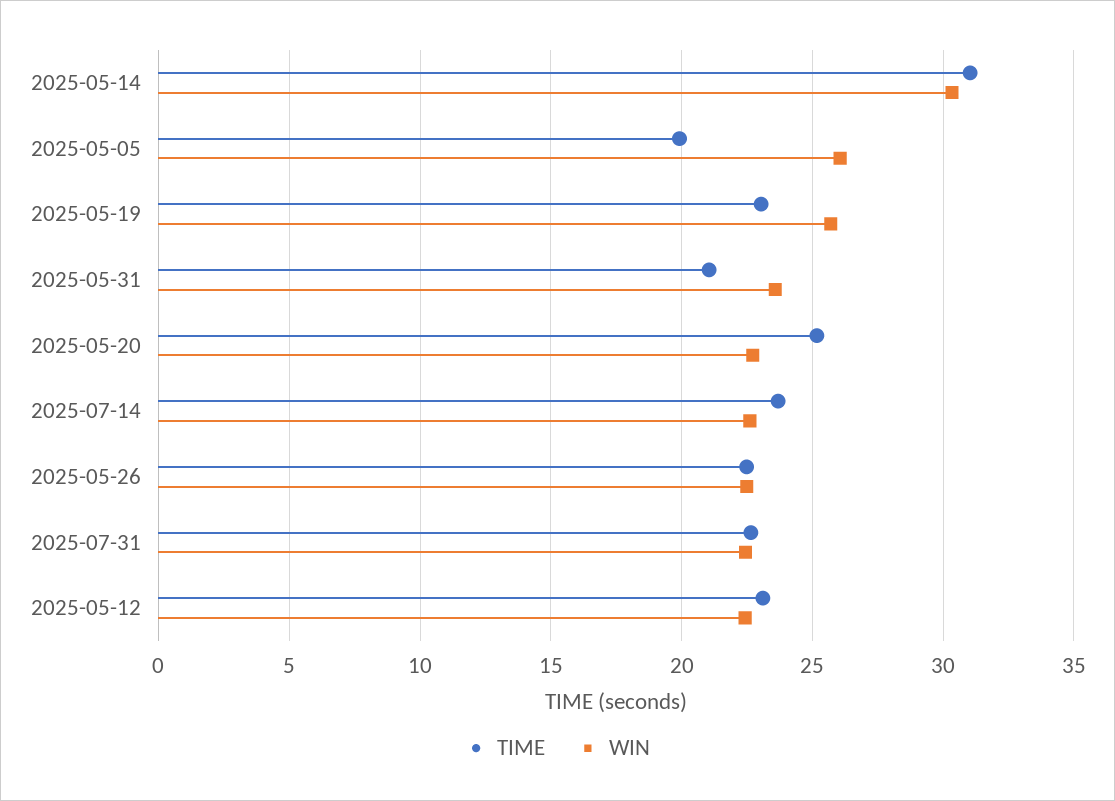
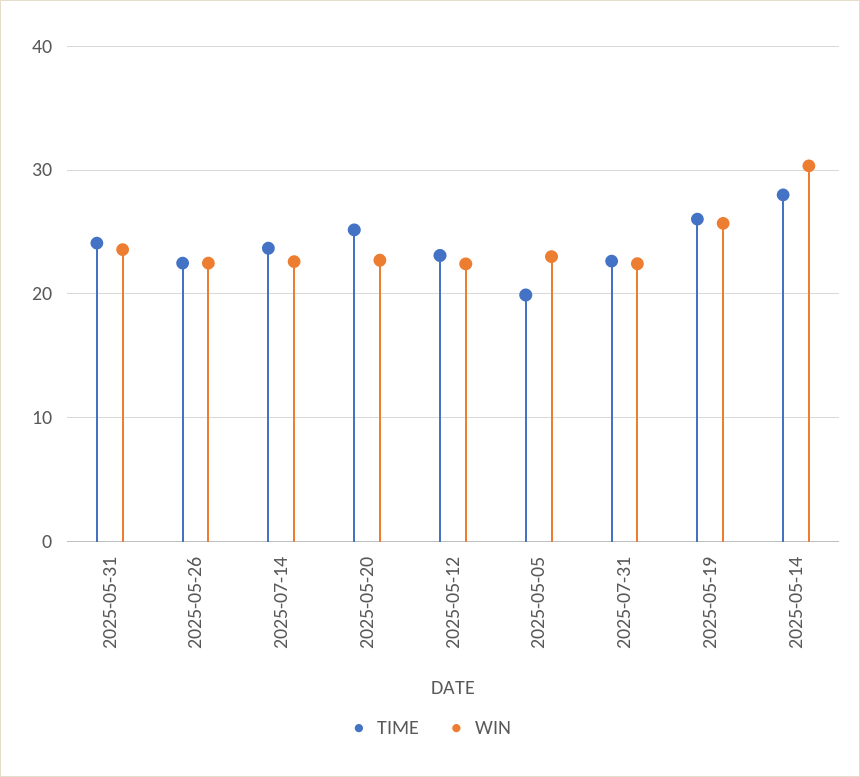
  {
    "TIME": {
-     "2025-05-14": 31,
+     "2025-05-14": 28,
      "2025-05-05": 20,
-     "2025-05-19": 23,
+     "2025-05-19": 26,
-     "2025-05-31": 21,
+     "2025-05-31": 24,
      "2025-05-20": 25,
      "2025-07-14": 23.5,
      "2025-05-26": 22.5,
      "2025-07-31": 22.5,
      "2025-05-12": 23
    },
    "WIN": {
      "2025-05-14": 30.5,
-     "2025-05-05": 26,
+     "2025-05-05": 23,
      "2025-05-19": 25.5,
      "2025-05-31": 23.5,
      "2025-05-20": 22.5,
      "2025-07-14": 22.5,
      "2025-05-26": 22.5,
      "2025-07-31": 22.5,
      "2025-05-12": 22.5
    }
  }

